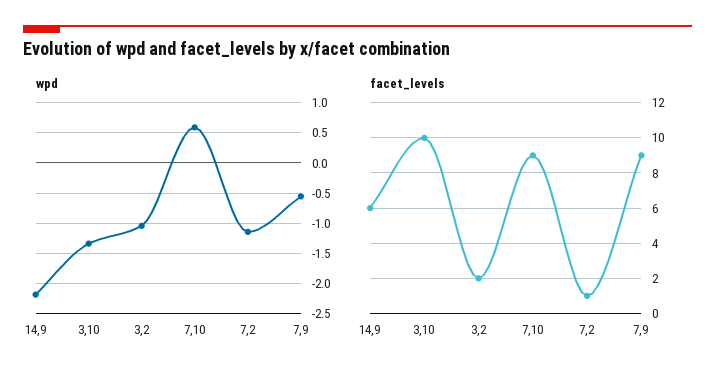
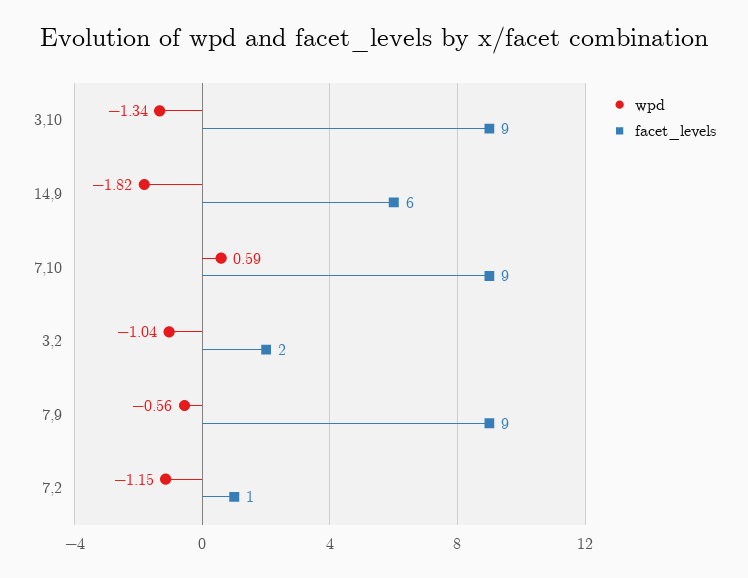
  {
    "wpd": {
-     "14,9": -2.2,
+     "14,9": -1.82,
      "3,10": -1.34,
      "3,2": -1.04,
      "7,10": 0.59,
      "7,2": -1.15,
      "7,9": -0.56
    },
    "facet_levels": {
      "14,9": 6,
-     "3,10": 10,
+     "3,10": 9,
      "3,2": 2,
      "7,10": 9,
      "7,2": 1,
      "7,9": 9
    }
  }

